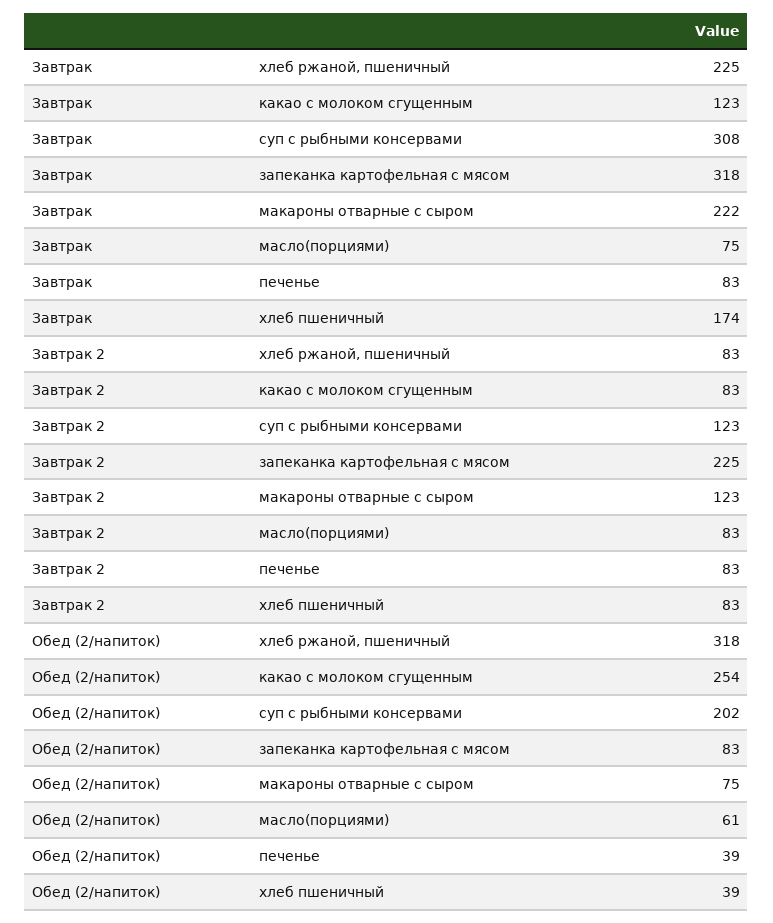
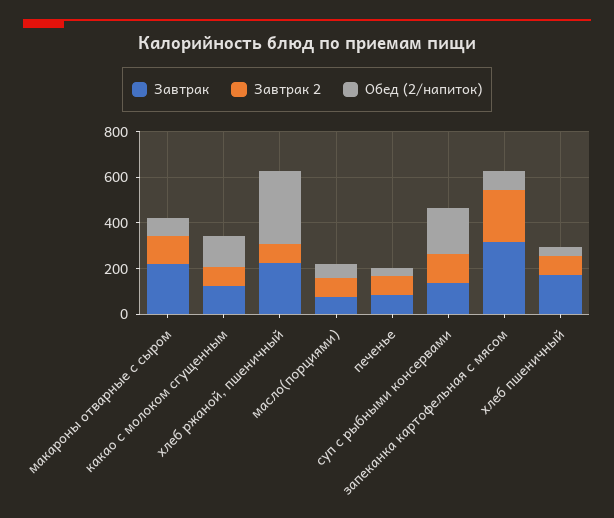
  {
    "Завтрак": {
      "хлеб ржаной, пшеничный": 225,
      "какао с молоком сгущенным": 123,
-     "суп с рыбными консервами": 308,
+     "суп с рыбными консервами": 150,
      "запеканка картофельная с мясом": 318,
      "макароны отварные с сыром": 222,
      "масло(порциями)": 75,
      "печенье": 83,
      "хлеб пшеничный": 174
    },
    "Завтрак 2": {
      "хлеб ржаной, пшеничный": 83,
      "какао с молоком сгущенным": 83,
      "суп с рыбными консервами": 123,
      "запеканка картофельная с мясом": 225,
      "макароны отварные с сыром": 123,
      "масло(порциями)": 83,
      "печенье": 83,
      "хлеб пшеничный": 83
    },
    "Обед (2/напиток)": {
      "хлеб ржаной, пшеничный": 318,
-     "какао с молоком сгущенным": 254,
+     "какао с молоком сгущенным": 150,
      "суп с рыбными консервами": 202,
      "запеканка картофельная с мясом": 83,
      "макароны отварные с сыром": 75,
      "масло(порциями)": 61,
      "печенье": 39,
      "хлеб пшеничный": 39
    }
  }

